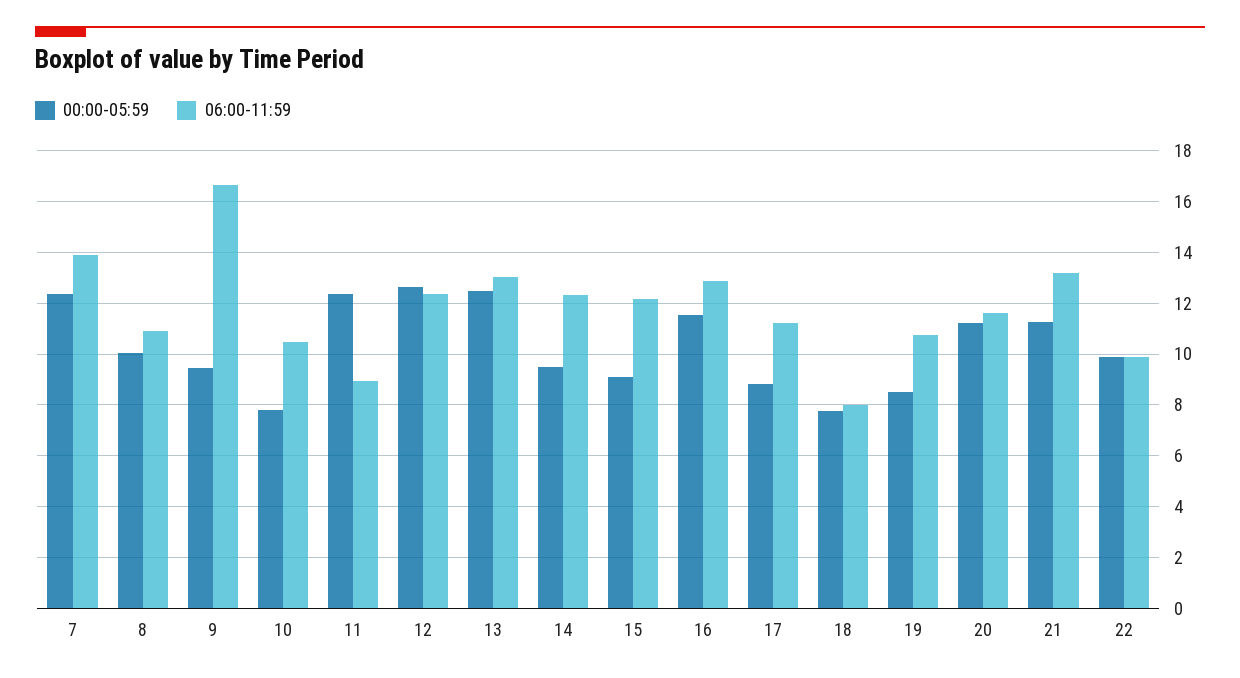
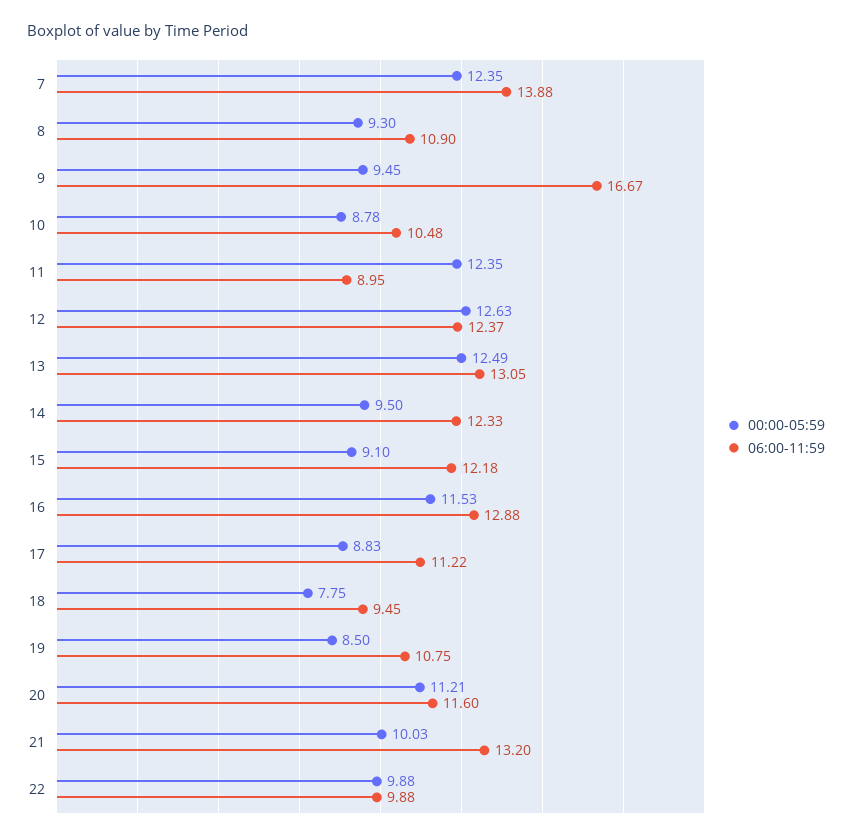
  {
    "00:00-05:59": {
      "7": 12.35,
-     "8": 10,
+     "8": 9.3,
      "9": 9.45,
-     "10": 7.75,
+     "10": 8.78,
      "11": 12.35,
      "12": 12.63,
      "13": 12.49,
      "14": 9.5,
      "15": 9.1,
      "16": 11.53,
      "17": 8.83,
      "18": 7.75,
      "19": 8.5,
      "20": 11.21,
-     "21": 11.25,
+     "21": 10.03,
      "22": 9.88
    },
    "06:00-11:59": {
      "7": 13.88,
      "8": 10.9,
      "9": 16.67,
      "10": 10.48,
      "11": 8.95,
      "12": 12.37,
      "13": 13.05,
      "14": 12.33,
      "15": 12.18,
      "16": 12.88,
      "17": 11.22,
-     "18": 8,
+     "18": 9.45,
      "19": 10.75,
      "20": 11.6,
      "21": 13.2,
      "22": 9.88
    }
  }

